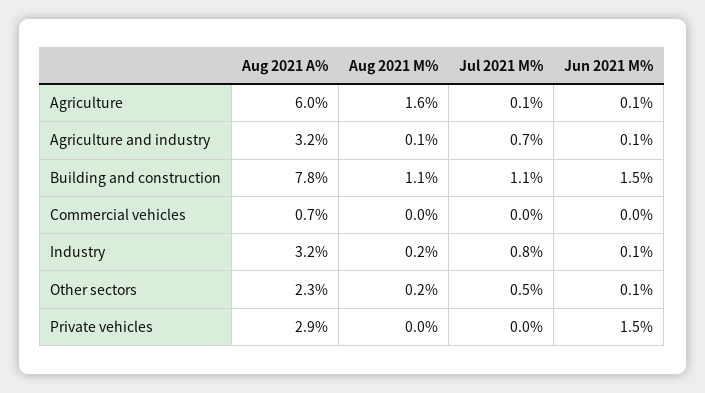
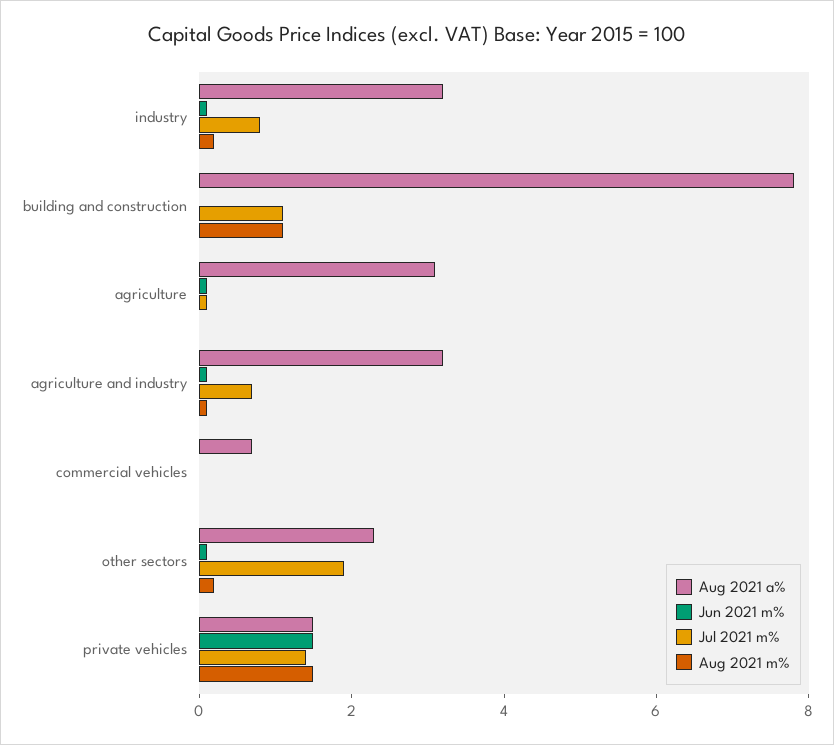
  {
    "Aug 2021 A%": {
-     "Agriculture": 6,
+     "Agriculture": 3,
      "Agriculture and industry": 3.2,
      "Building and construction": 7.8,
      "Commercial vehicles": 0.7,
      "Industry": 3.2,
      "Other sectors": 2.3,
-     "Private vehicles": 2.9
+     "Private vehicles": 1.5
    },
    "Aug 2021 M%": {
-     "Agriculture": 1.6,
+     "Agriculture": 0,
      "Agriculture and industry": 0.1,
      "Building and construction": 1.1,
      "Commercial vehicles": 0,
      "Industry": 0.2,
      "Other sectors": 0.2,
-     "Private vehicles": 0
+     "Private vehicles": 1.5
    },
    "Jul 2021 M%": {
      "Agriculture": 0.1,
      "Agriculture and industry": 0.7,
      "Building and construction": 1.1,
      "Commercial vehicles": 0,
      "Industry": 0.8,
-     "Other sectors": 0.5,
+     "Other sectors": 2,
-     "Private vehicles": 0
+     "Private vehicles": 1.5
    },
    "Jun 2021 M%": {
      "Agriculture": 0.1,
      "Agriculture and industry": 0.1,
-     "Building and construction": 1.5,
+     "Building and construction": 0,
      "Commercial vehicles": 0,
      "Industry": 0.1,
      "Other sectors": 0.1,
      "Private vehicles": 1.5
    }
  }

